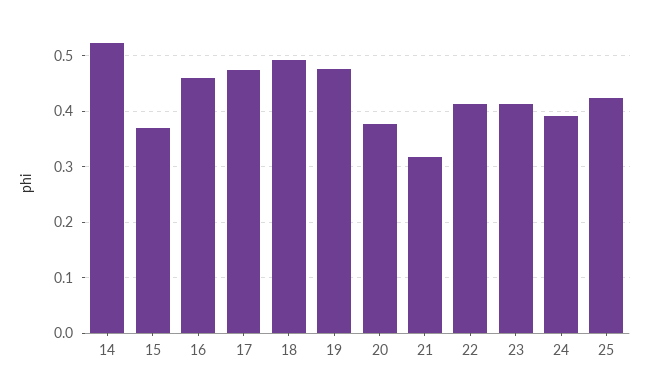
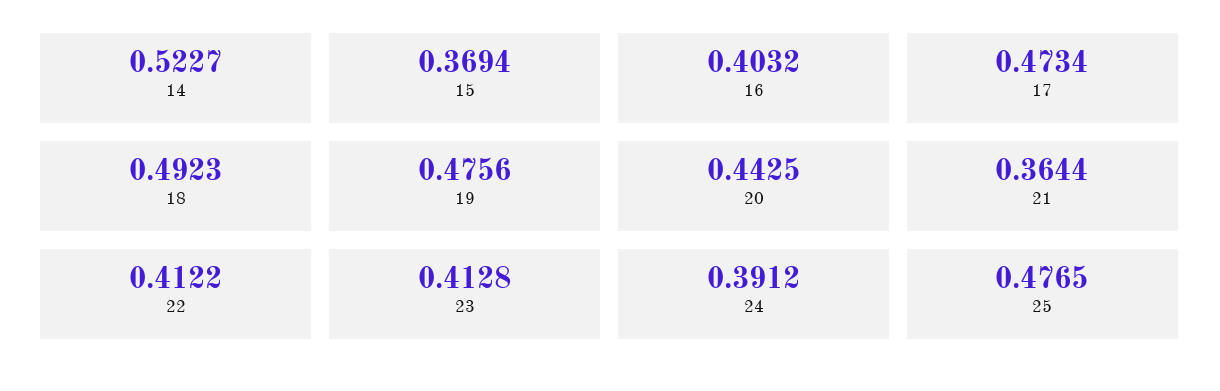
  {
    "14": 0.5227,
    "15": 0.3694,
-   "16": 0.46,
+   "16": 0.4032,
    "17": 0.4734,
    "18": 0.4923,
    "19": 0.4756,
-   "20": 0.38,
+   "20": 0.4425,
-   "21": 0.32,
+   "21": 0.3644,
    "22": 0.4122,
    "23": 0.4128,
    "24": 0.3912,
-   "25": 0.42
+   "25": 0.4765
  }

